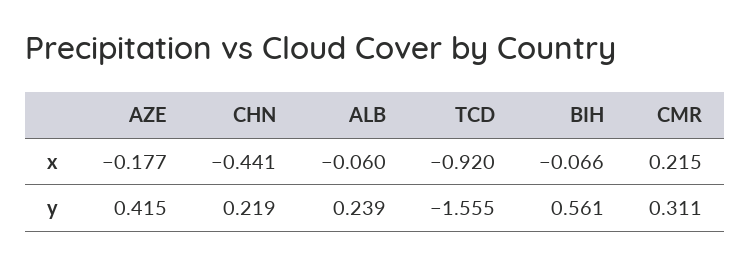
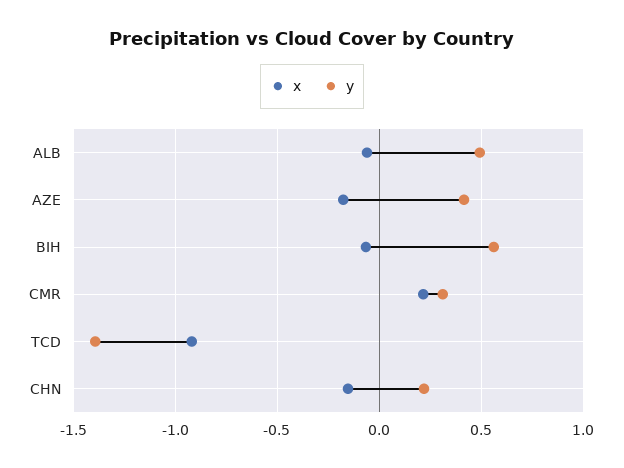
  {
    "x": {
      "AZE": -0.177,
-     "CHN": -0.441,
+     "CHN": -0.15,
      "ALB": -0.06,
      "TCD": -0.92,
      "BIH": -0.066,
      "CMR": 0.215
    },
    "y": {
      "AZE": 0.415,
      "CHN": 0.219,
-     "ALB": 0.239,
+     "ALB": 0.5,
-     "TCD": -1.555,
+     "TCD": -1.4,
      "BIH": 0.561,
      "CMR": 0.311
    }
  }

